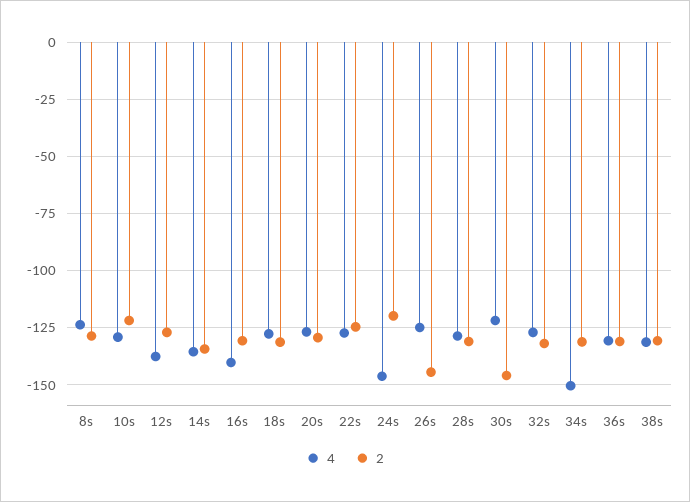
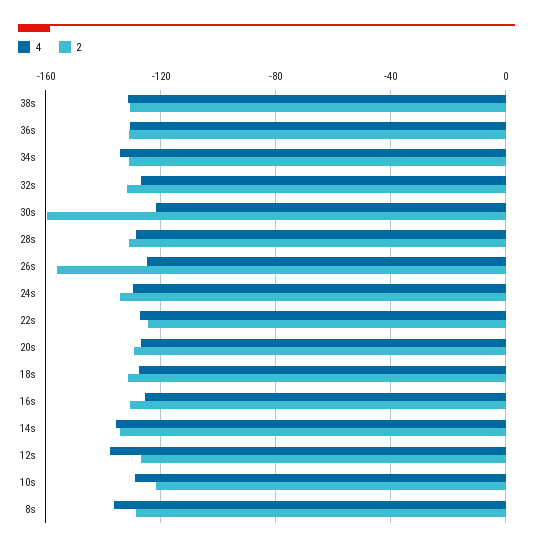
  {
    "4": {
-     "8s": -125,
+     "8s": -135,
      "10s": -130,
      "12s": -140,
      "14s": -135,
-     "16s": -140,
+     "16s": -125,
      "18s": -130,
      "20s": -125,
      "22s": -125,
-     "24s": -145,
+     "24s": -130,
      "26s": -125,
      "28s": -130,
      "30s": -120,
      "32s": -125,
-     "34s": -150,
+     "34s": -135,
      "36s": -130,
      "38s": -130
    },
    "2": {
      "8s": -130,
      "10s": -120,
      "12s": -125,
      "14s": -135,
      "16s": -130,
      "18s": -130,
      "20s": -130,
      "22s": -125,
-     "24s": -120,
+     "24s": -135,
-     "26s": -145,
+     "26s": -155,
      "28s": -130,
-     "30s": -145,
+     "30s": -160,
      "32s": -130,
      "34s": -130,
      "36s": -130,
      "38s": -130
    }
  }

